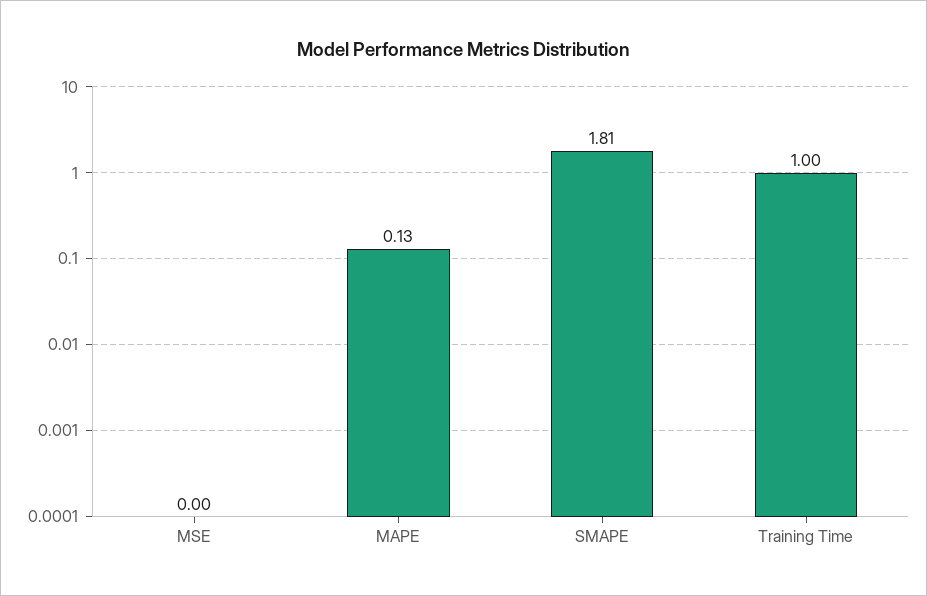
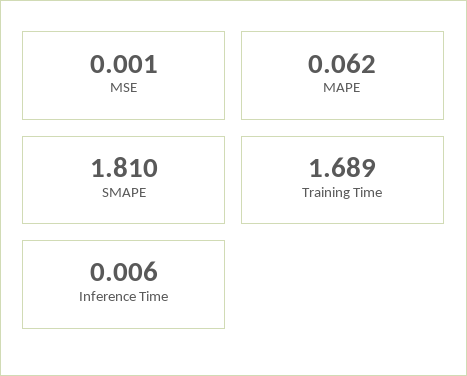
  {
    "MSE": 0.001,
-   "MAPE": 0.13,
+   "MAPE": 0.062,
    "SMAPE": 1.81,
-   "Training Time": 1
+   "Training Time": 1.689,
+   "Inference Time": 0.006
  }

